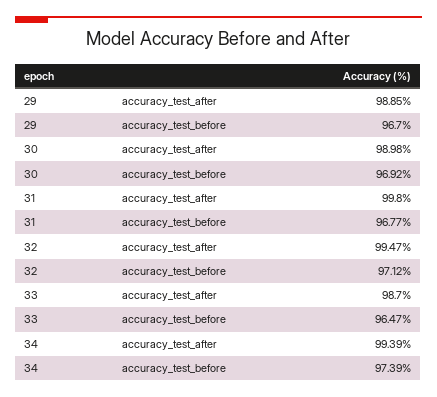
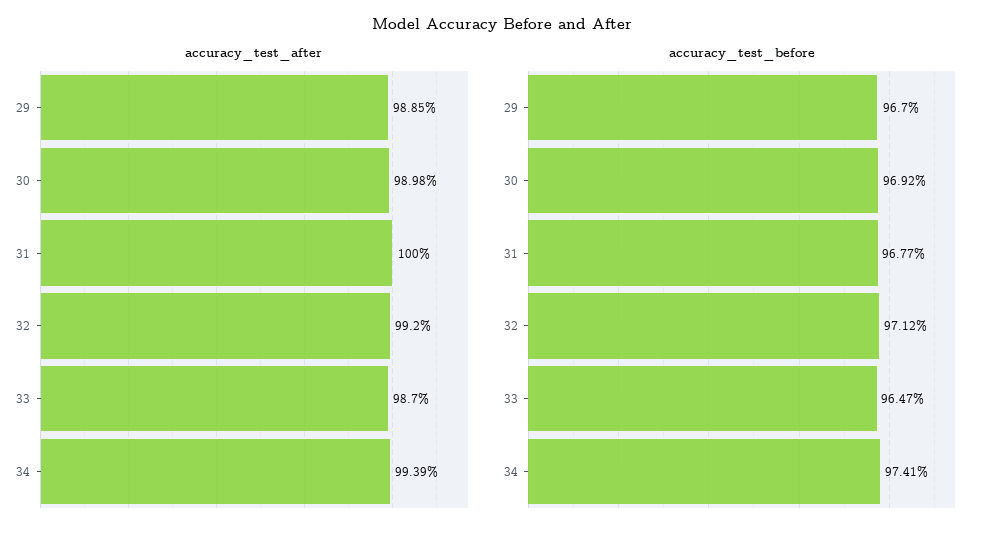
  {
    "accuracy_test_after": {
      "29": 98.85,
      "30": 98.98,
-     "31": 99.8,
+     "31": 100,
-     "32": 99.47,
+     "32": 99.2,
      "33": 98.7,
      "34": 99.39
    },
    "accuracy_test_before": {
      "29": 96.7,
      "30": 96.92,
      "31": 96.77,
      "32": 97.12,
      "33": 96.47,
-     "34": 97.39
+     "34": 97.41
    }
  }

